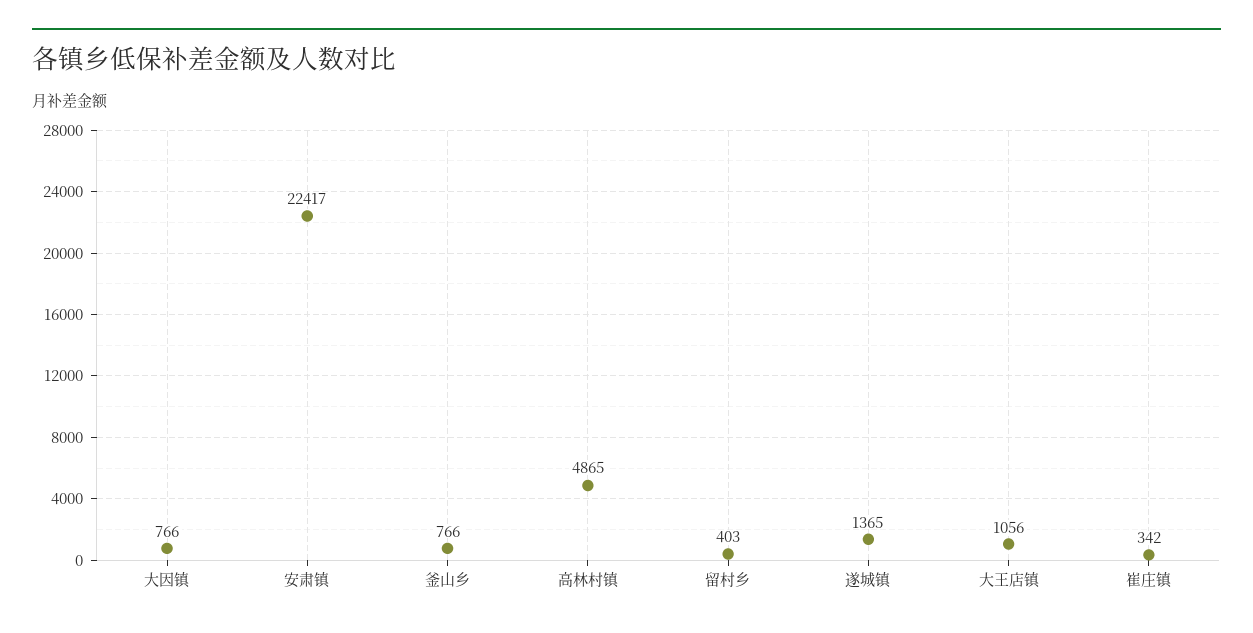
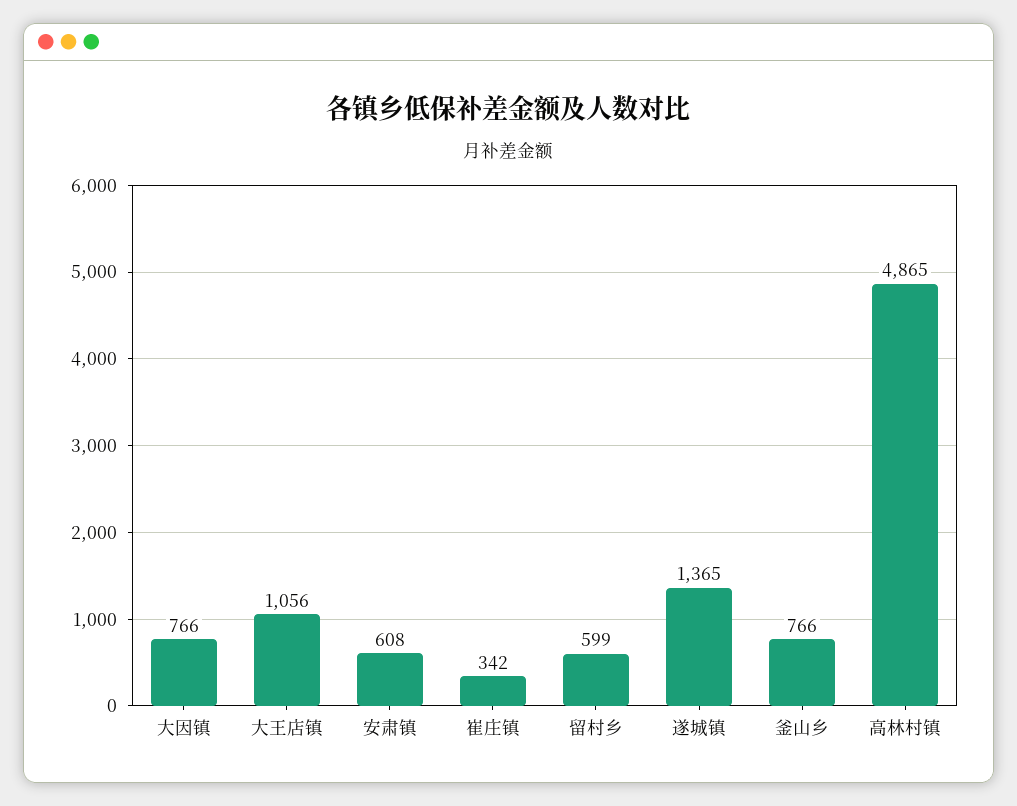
  {
    "大因镇": 766,
-   "安肃镇": 22417,
+   "安肃镇": 608,
    "釜山乡": 766,
    "高林村镇": 4865,
-   "留村乡": 403,
+   "留村乡": 599,
    "遂城镇": 1365,
    "大王店镇": 1056,
    "崔庄镇": 342
  }

